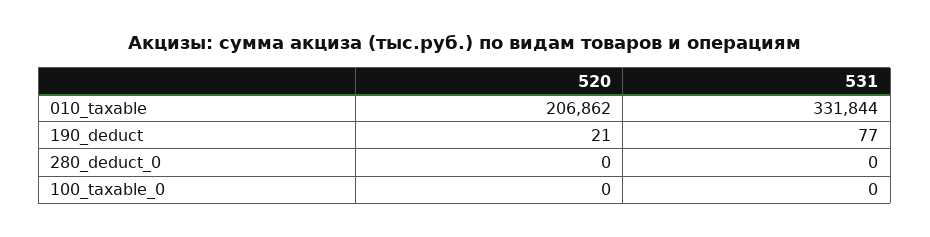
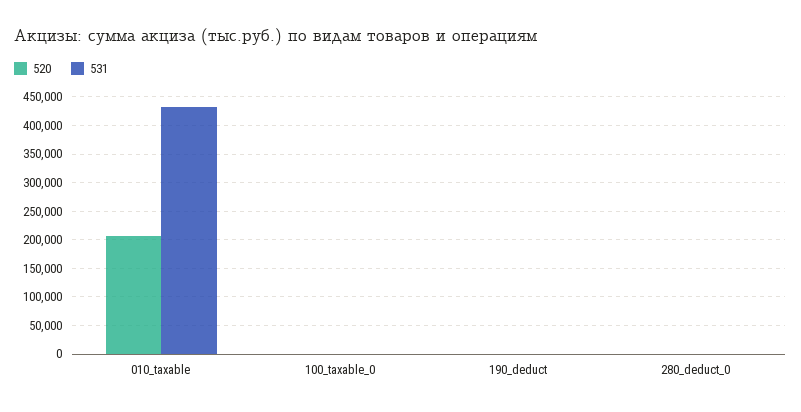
  {
    "520": {
      "010_taxable": 206862,
      "190_deduct": 21,
      "280_deduct_0": 0,
      "100_taxable_0": 0
    },
    "531": {
-     "010_taxable": 331844,
+     "010_taxable": 425000,
      "190_deduct": 77,
      "280_deduct_0": 0,
      "100_taxable_0": 0
    }
  }

